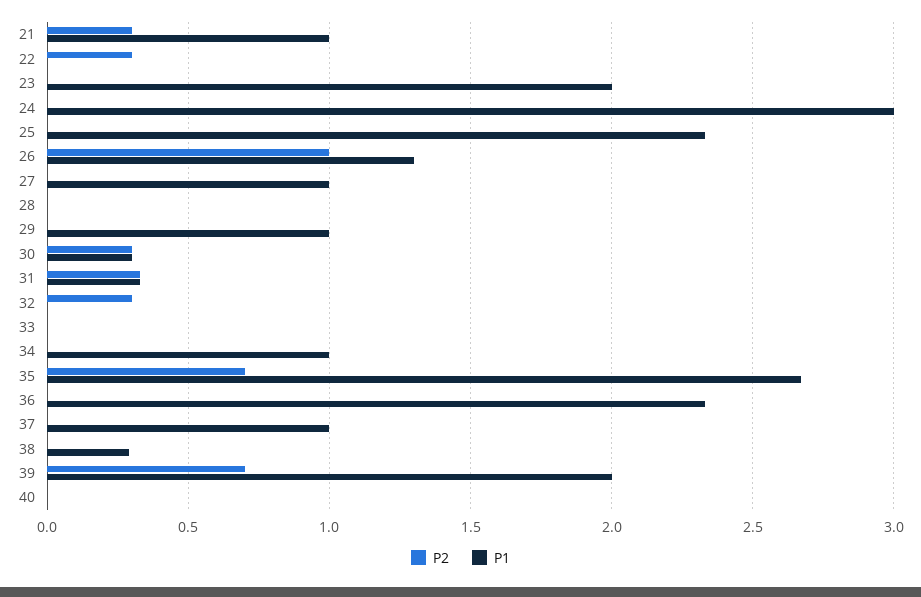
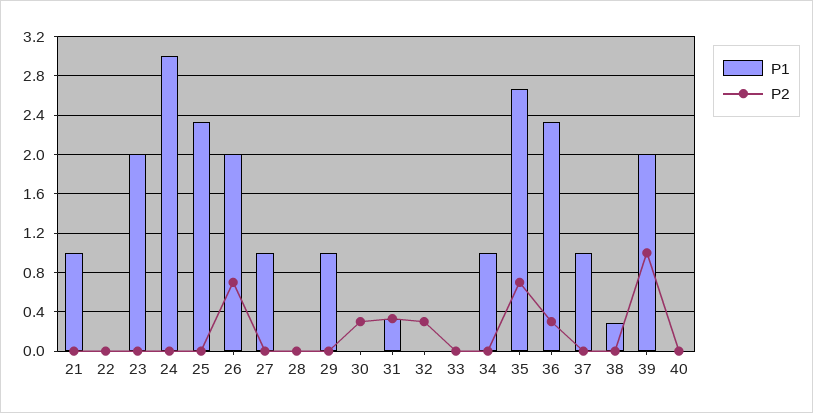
  {
    "P2": {
-     "21": 0.3,
+     "21": 0,
-     "22": 0.3,
+     "22": 0,
      "23": 0,
      "24": 0,
      "25": 0,
-     "26": 1,
+     "26": 0.7,
      "27": 0,
      "28": 0,
      "29": 0,
      "30": 0.3,
      "31": 0.35,
      "32": 0.3,
      "33": 0,
      "34": 0,
      "35": 0.7,
-     "36": 0,
+     "36": 0.3,
      "37": 0,
      "38": 0,
-     "39": 0.7,
+     "39": 1,
      "40": 0
    },
    "P1": {
      "21": 1,
      "22": 0,
      "23": 2,
      "24": 3,
      "25": 2.35,
-     "26": 1.3,
+     "26": 2,
      "27": 1,
      "28": 0,
      "29": 1,
-     "30": 0.3,
+     "30": 0,
      "31": 0.35,
      "32": 0,
      "33": 0,
      "34": 1,
      "35": 2.65,
      "36": 2.35,
      "37": 1,
      "38": 0.3,
      "39": 2,
      "40": 0
    }
  }

